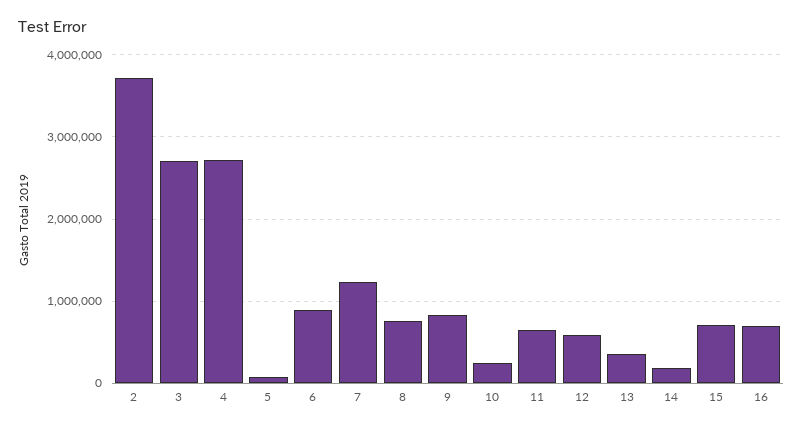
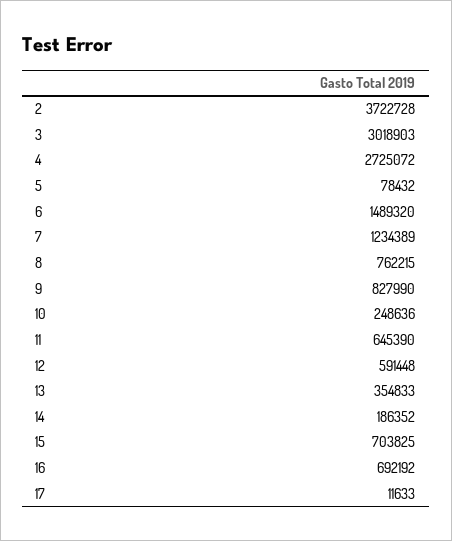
  {
    "2": 3722728,
-   "3": 2700000,
+   "3": 3018903,
    "4": 2725072,
    "5": 78432,
-   "6": 900000,
+   "6": 1489320,
    "7": 1234389,
    "8": 762215,
    "9": 827990,
    "10": 248636,
    "11": 645390,
    "12": 591448,
    "13": 354833,
    "14": 186352,
    "15": 703825,
-   "16": 692192
+   "16": 692192,
+   "17": 11633
  }

